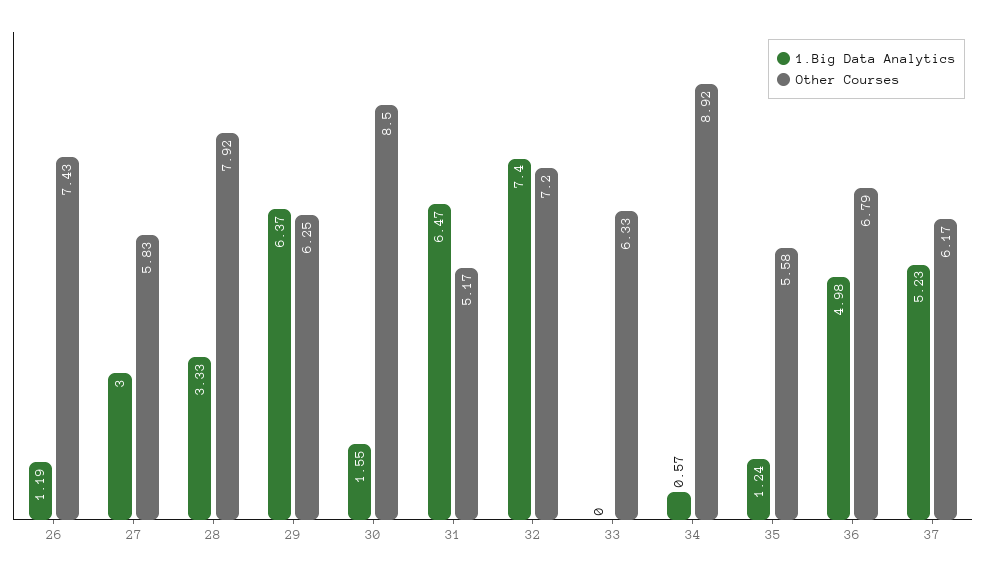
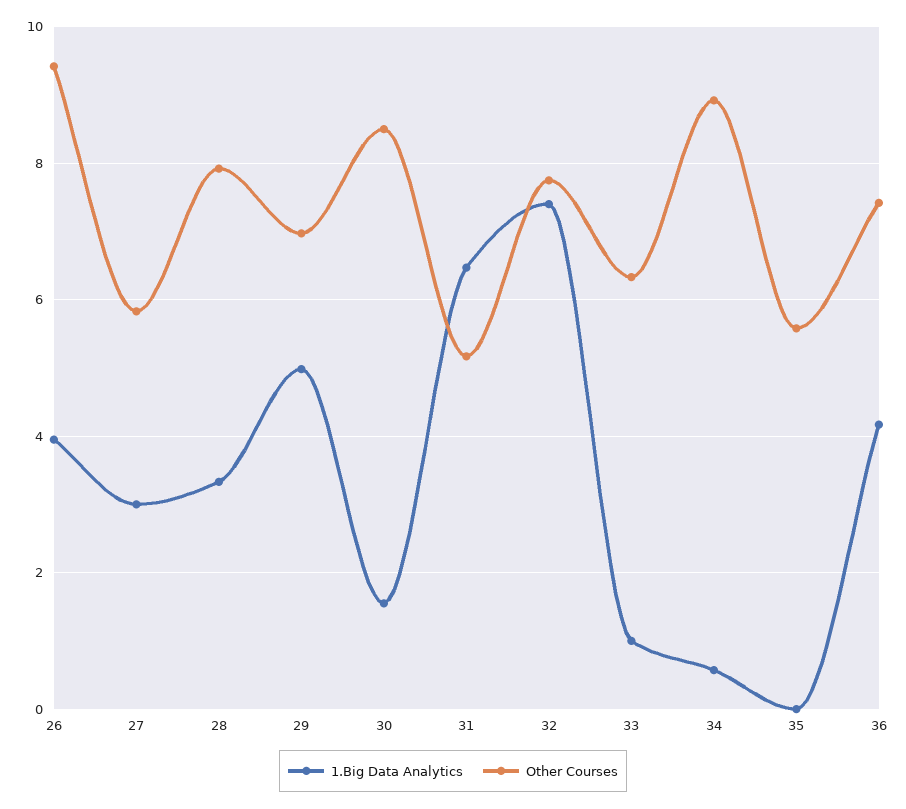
  {
    "1.Big Data Analytics": {
-     "26": 1.19,
+     "26": 4,
      "27": 3,
      "28": 3.33,
-     "29": 6.37,
+     "29": 5,
      "30": 1.55,
      "31": 6.47,
      "32": 7.4,
-     "33": 0,
+     "33": 1,
      "34": 0.57,
-     "35": 1.24,
+     "35": 0,
-     "36": 4.98,
+     "36": 4.2
-     "37": 5.23
    },
    "Other Courses": {
-     "26": 7.43,
+     "26": 9.4,
      "27": 5.83,
      "28": 7.92,
-     "29": 6.25,
+     "29": 7,
      "30": 8.5,
      "31": 5.17,
-     "32": 7.2,
+     "32": 7.8,
      "33": 6.33,
      "34": 8.92,
      "35": 5.58,
-     "36": 6.79,
+     "36": 7.4
-     "37": 6.17
    }
  }

